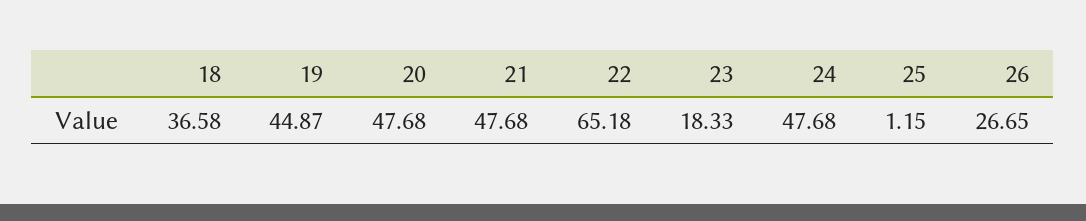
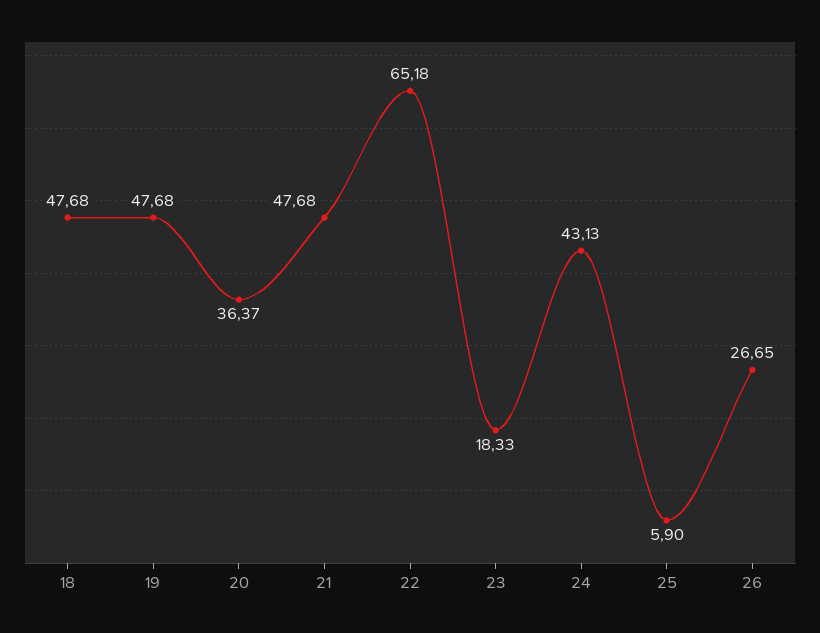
  {
-   "18": 36.58,
+   "18": 47.68,
-   "19": 44.87,
+   "19": 47.68,
-   "20": 47.68,
+   "20": 36.37,
    "21": 47.68,
    "22": 65.18,
    "23": 18.33,
-   "24": 47.68,
+   "24": 43.13,
-   "25": 1.15,
+   "25": 5.9,
    "26": 26.65
  }

